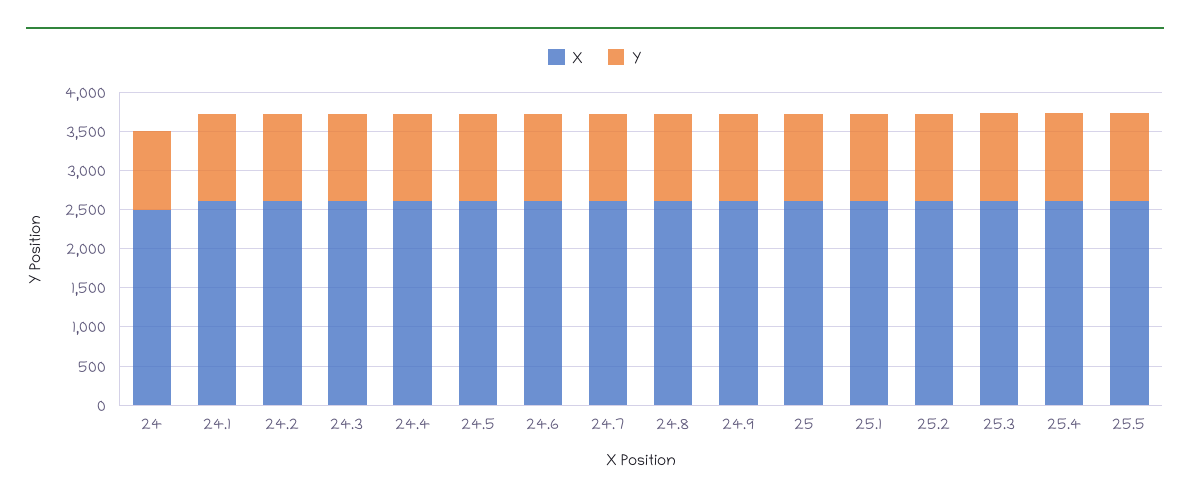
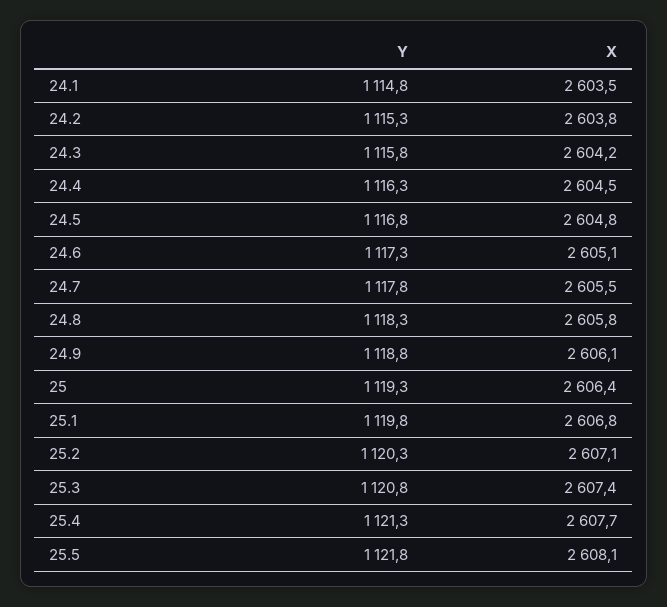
  {
    "X": {
-     "24": 2500,
      "24.1": 2603.5,
      "24.2": 2603.8,
      "24.3": 2604.2,
      "24.4": 2604.5,
      "24.5": 2604.8,
      "24.6": 2605.1,
      "24.7": 2605.5,
      "24.8": 2605.8,
      "24.9": 2606.1,
      "25": 2606.4,
      "25.1": 2606.8,
      "25.2": 2607.1,
      "25.3": 2607.4,
      "25.4": 2607.7,
      "25.5": 2608.1
    },
    "Y": {
-     "24": 1000,
      "24.1": 1114.8,
      "24.2": 1115.3,
      "24.3": 1115.8,
      "24.4": 1116.3,
      "24.5": 1116.8,
      "24.6": 1117.3,
      "24.7": 1117.8,
      "24.8": 1118.3,
      "24.9": 1118.8,
      "25": 1119.3,
      "25.1": 1119.8,
      "25.2": 1120.3,
      "25.3": 1120.8,
      "25.4": 1121.3,
      "25.5": 1121.8
    }
  }

